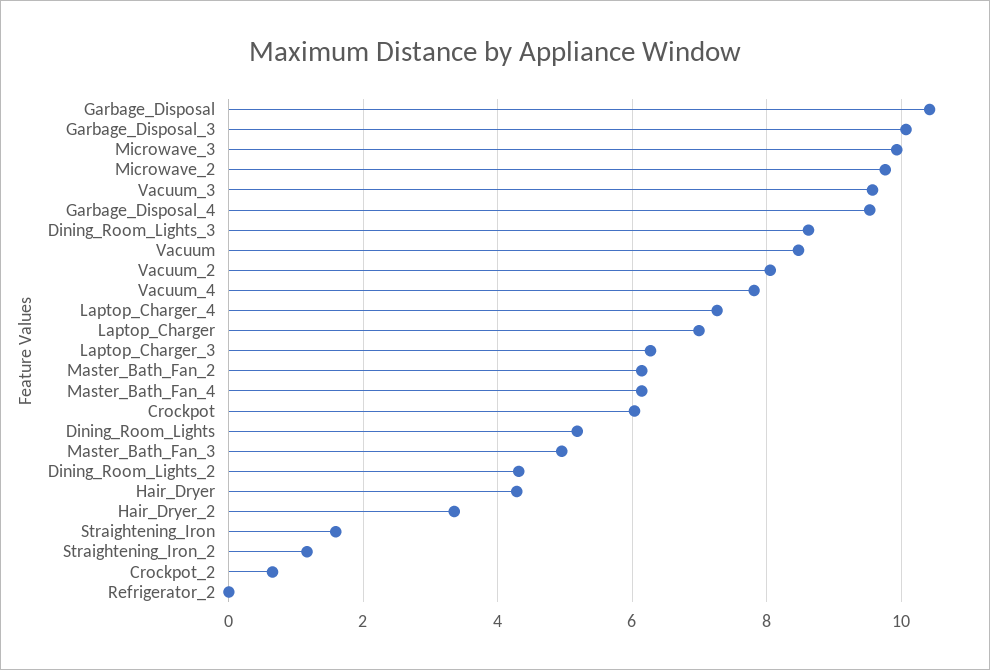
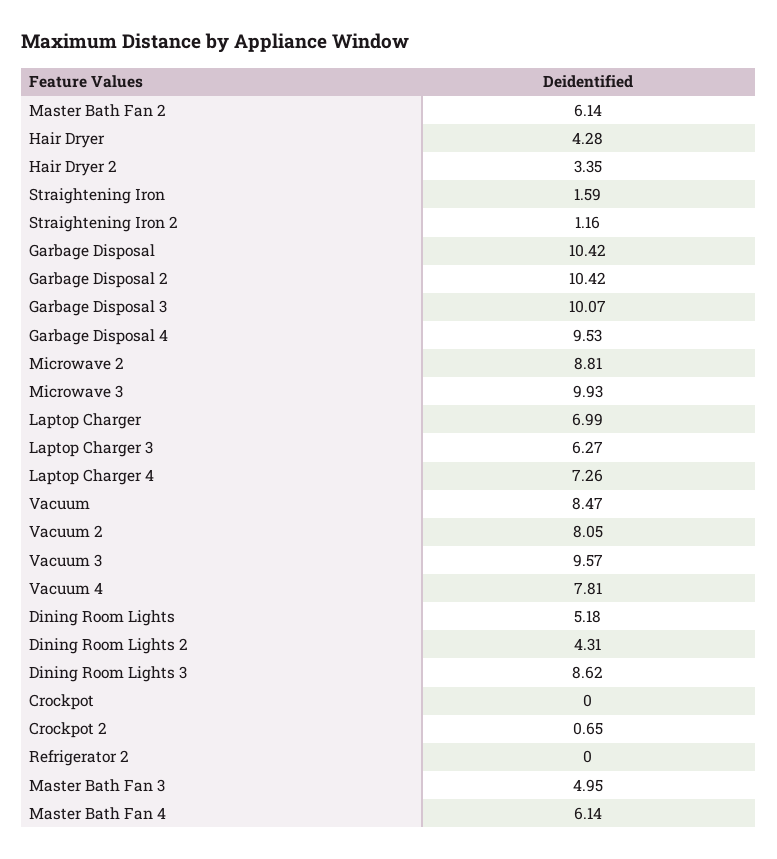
  {
    "Garbage_Disposal": 10.42,
    "Garbage_Disposal_3": 10.07,
    "Microwave_3": 9.93,
-   "Microwave_2": 9.8,
+   "Microwave_2": 8.81,
    "Vacuum_3": 9.57,
    "Garbage_Disposal_4": 9.53,
    "Dining_Room_Lights_3": 8.62,
    "Vacuum": 8.47,
    "Vacuum_2": 8.05,
    "Vacuum_4": 7.81,
    "Laptop_Charger_4": 7.26,
    "Laptop_Charger": 6.99,
    "Laptop_Charger_3": 6.27,
    "Master_Bath_Fan_2": 6.14,
    "Master_Bath_Fan_4": 6.14,
-   "Crockpot": 6,
+   "Crockpot": 0,
    "Dining_Room_Lights": 5.18,
    "Master_Bath_Fan_3": 4.95,
    "Dining_Room_Lights_2": 4.31,
    "Hair_Dryer": 4.28,
    "Hair_Dryer_2": 3.35,
    "Straightening_Iron": 1.59,
    "Straightening_Iron_2": 1.16,
    "Crockpot_2": 0.65,
-   "Refrigerator_2": 0
+   "Refrigerator_2": 0,
+   "Garbage Disposal 2": 10.42
  }

